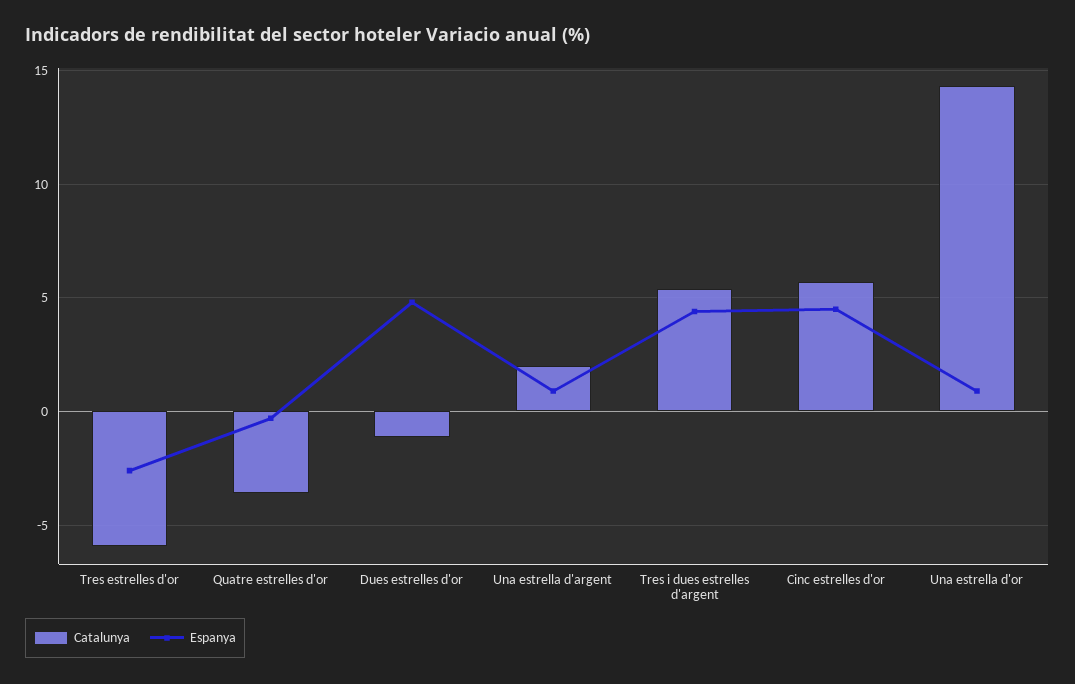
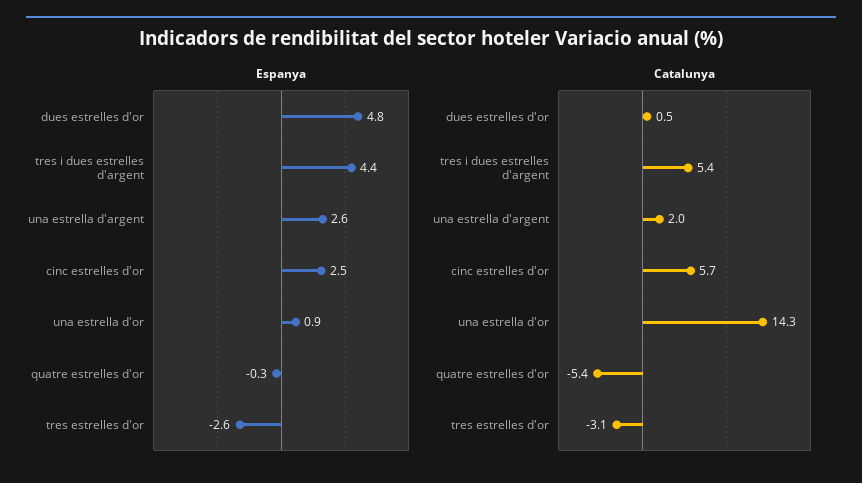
  {
    "Catalunya": {
-     "Tres estrelles d'or": -6,
+     "Tres estrelles d'or": -3.1,
-     "Quatre estrelles d'or": -3.5,
+     "Quatre estrelles d'or": -5.4,
-     "Dues estrelles d'or": -1,
+     "Dues estrelles d'or": 0.5,
      "Una estrella d'argent": 2,
      "Tres i dues estrelles d'argent": 5.4,
      "Cinc estrelles d'or": 5.7,
      "Una estrella d'or": 14.3
    },
    "Espanya": {
      "Tres estrelles d'or": -2.6,
      "Quatre estrelles d'or": -0.3,
      "Dues estrelles d'or": 4.8,
-     "Una estrella d'argent": 1,
+     "Una estrella d'argent": 2.6,
      "Tres i dues estrelles d'argent": 4.4,
-     "Cinc estrelles d'or": 4.5,
+     "Cinc estrelles d'or": 2.5,
      "Una estrella d'or": 0.9
    }
  }

